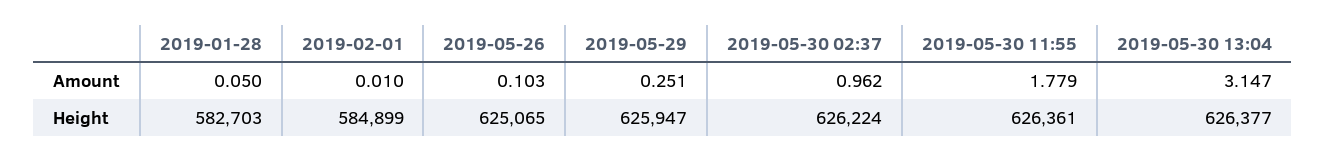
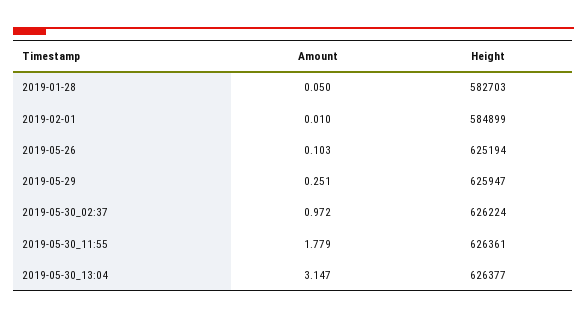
  {
    "2019-01-28": {
      "Amount": 0.05,
      "Height": 582703
    },
    "2019-02-01": {
      "Amount": 0.01,
      "Height": 584899
    },
    "2019-05-26": {
      "Amount": 0.103,
-     "Height": 625065
+     "Height": 625194
    },
    "2019-05-29": {
      "Amount": 0.251,
      "Height": 625947
    },
    "2019-05-30 02:37": {
-     "Amount": 0.962,
+     "Amount": 0.972,
      "Height": 626224
    },
    "2019-05-30 11:55": {
      "Amount": 1.779,
      "Height": 626361
    },
    "2019-05-30 13:04": {
      "Amount": 3.147,
      "Height": 626377
    }
  }

